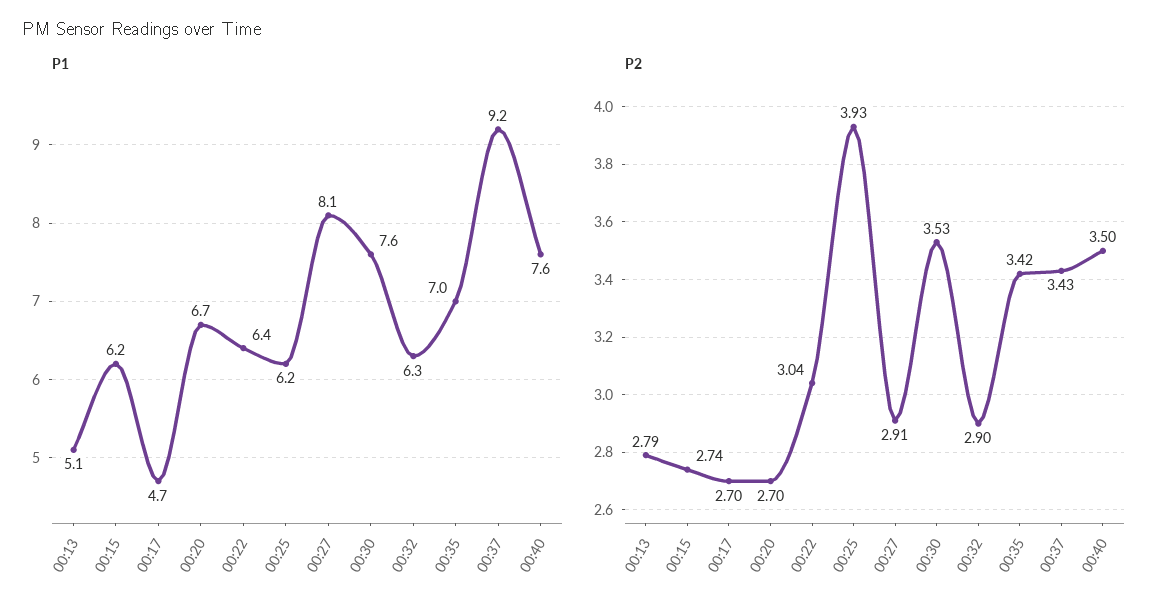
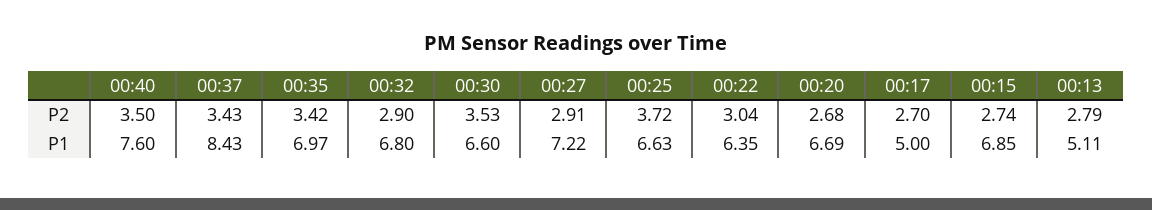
  {
    "P1": {
      "00:13": 5.11,
-     "00:15": 6.2,
+     "00:15": 6.85,
-     "00:17": 4.7,
+     "00:17": 5,
      "00:20": 6.69,
      "00:22": 6.35,
-     "00:25": 6.2,
+     "00:25": 6.63,
-     "00:27": 8.1,
+     "00:27": 7.22,
-     "00:30": 7.6,
+     "00:30": 6.6,
-     "00:32": 6.3,
+     "00:32": 6.8,
      "00:35": 6.97,
-     "00:37": 9.2,
+     "00:37": 8.43,
      "00:40": 7.6
    },
    "P2": {
      "00:13": 2.79,
      "00:15": 2.74,
      "00:17": 2.7,
-     "00:20": 2.7,
+     "00:20": 2.68,
      "00:22": 3.04,
-     "00:25": 3.93,
+     "00:25": 3.72,
      "00:27": 2.91,
      "00:30": 3.53,
      "00:32": 2.9,
      "00:35": 3.42,
      "00:37": 3.43,
      "00:40": 3.5
    }
  }

